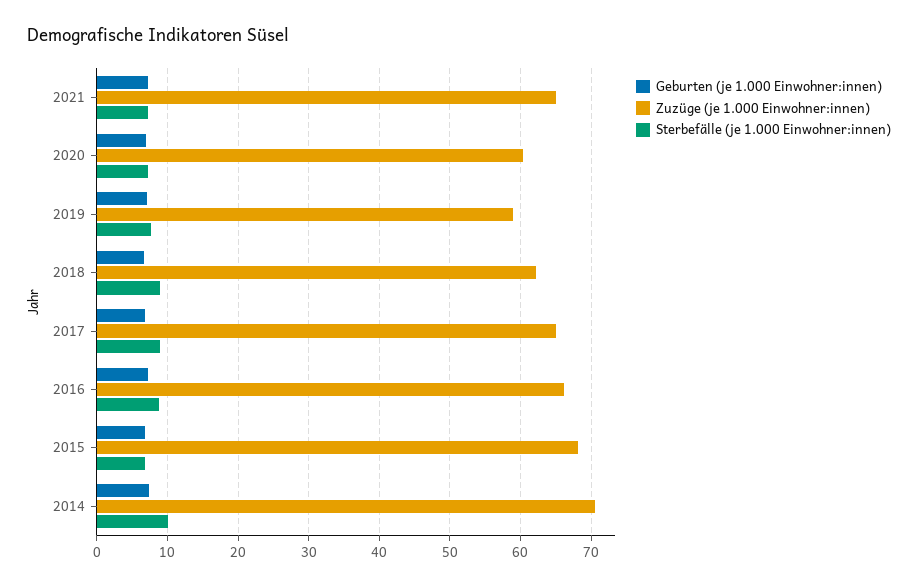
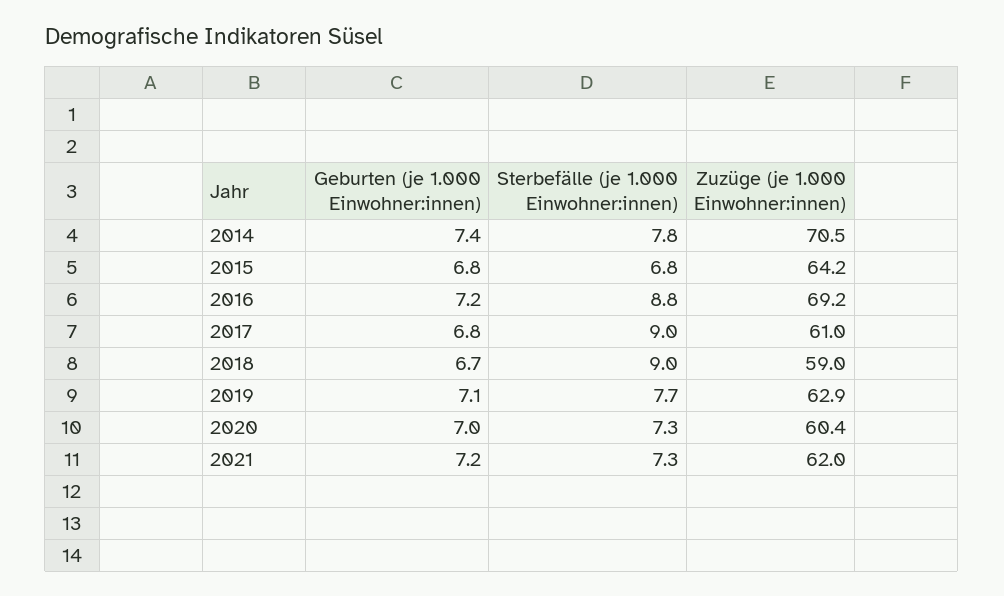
  {
    "Geburten (je 1.000 Einwohner:innen)": {
      "2021": 7.2,
      "2020": 7,
      "2019": 7.1,
      "2018": 6.7,
      "2017": 6.8,
      "2016": 7.2,
      "2015": 6.8,
      "2014": 7.4
    },
    "Zuzüge (je 1.000 Einwohner:innen)": {
-     "2021": 65,
+     "2021": 62,
      "2020": 60.4,
-     "2019": 59,
+     "2019": 62.9,
-     "2018": 62,
+     "2018": 59,
-     "2017": 65,
+     "2017": 61,
-     "2016": 66,
+     "2016": 69.2,
-     "2015": 68,
+     "2015": 64.2,
      "2014": 70.5
    },
    "Sterbefälle (je 1.000 Einwohner:innen)": {
      "2021": 7.3,
      "2020": 7.3,
      "2019": 7.7,
      "2018": 9,
      "2017": 9,
      "2016": 8.8,
      "2015": 6.8,
-     "2014": 10
+     "2014": 7.8
    }
  }

